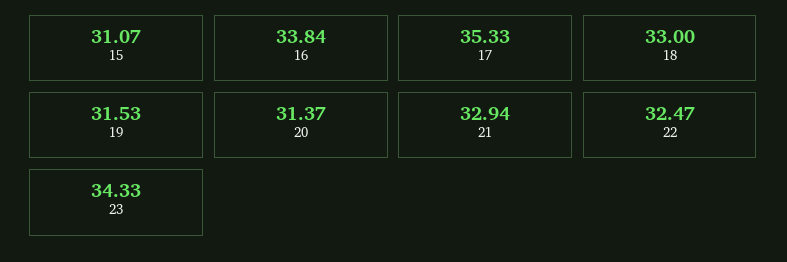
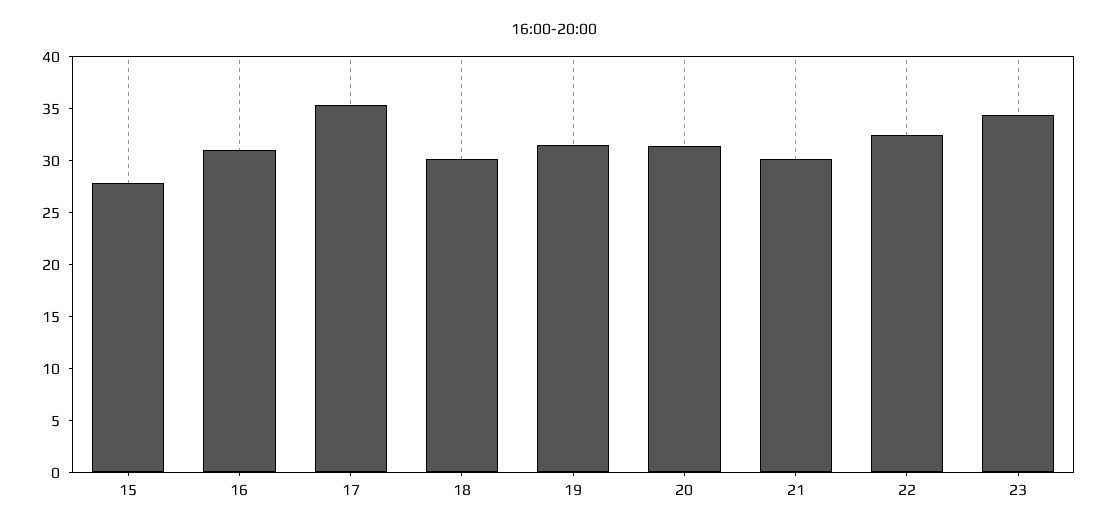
  {
-   "15": 31.07,
+   "15": 28,
-   "16": 33.84,
+   "16": 31,
    "17": 35.33,
-   "18": 33,
+   "18": 30,
    "19": 31.53,
    "20": 31.37,
-   "21": 32.94,
+   "21": 30,
    "22": 32.47,
    "23": 34.33
  }

